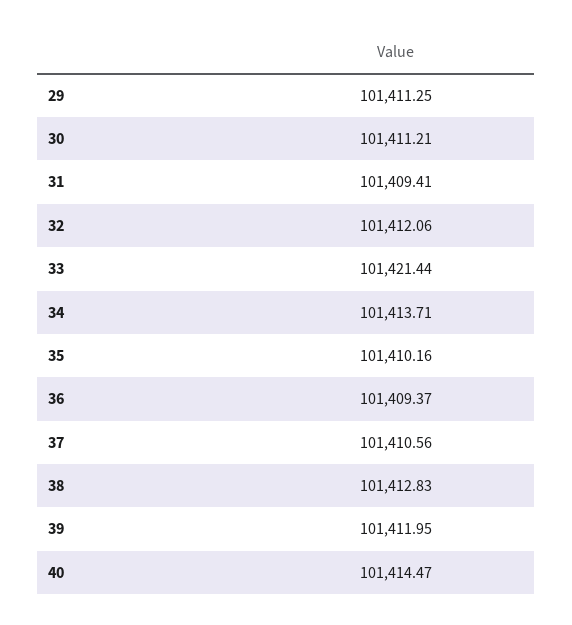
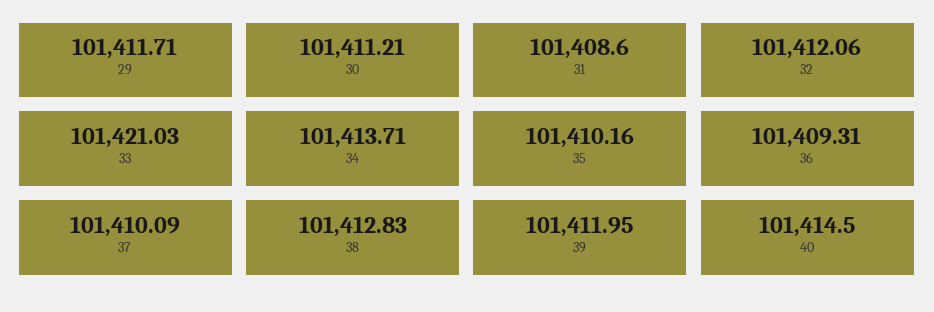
  {
-   "29": 101411.25,
+   "29": 101411.71,
    "30": 101411.21,
-   "31": 101409.41,
+   "31": 101408.6,
    "32": 101412.06,
-   "33": 101421.44,
+   "33": 101421.03,
    "34": 101413.71,
    "35": 101410.16,
-   "36": 101409.37,
+   "36": 101409.31,
-   "37": 101410.56,
+   "37": 101410.09,
    "38": 101412.83,
    "39": 101411.95,
-   "40": 101414.47
+   "40": 101414.5
  }

